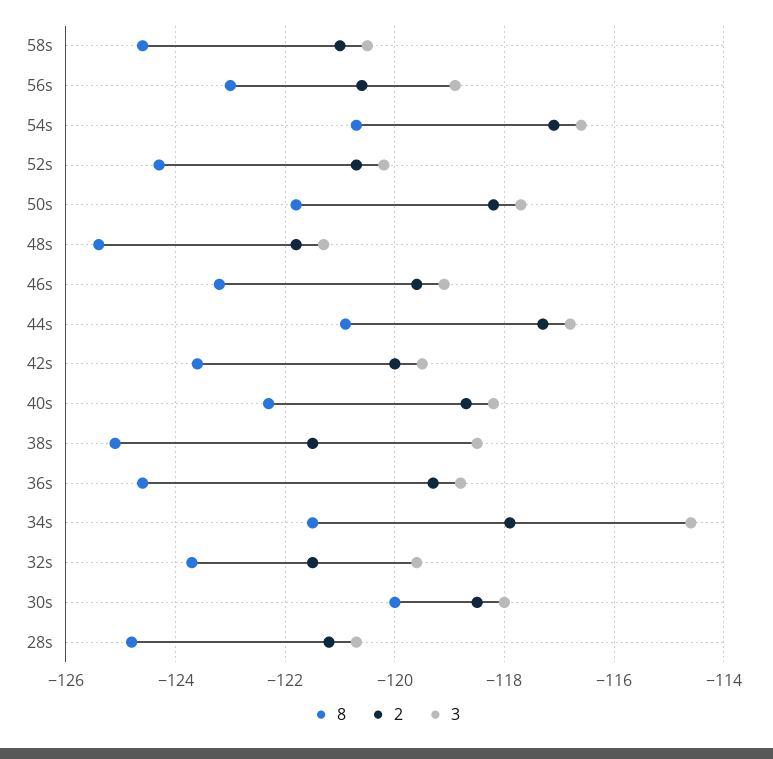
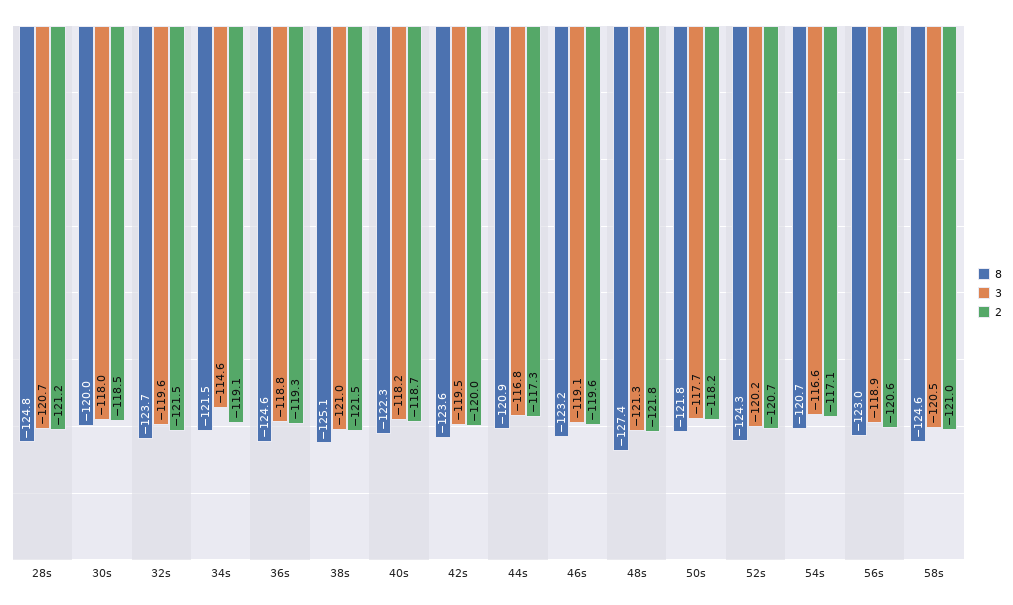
  {
    "8": {
      "58s": -124.6,
      "56s": -123,
      "54s": -120.7,
      "52s": -124.3,
      "50s": -121.8,
-     "48s": -125.5,
+     "48s": -127.4,
      "46s": -123.2,
      "44s": -120.9,
      "42s": -123.6,
      "40s": -122.3,
      "38s": -125.1,
      "36s": -124.6,
      "34s": -121.5,
      "32s": -123.7,
      "30s": -120,
      "28s": -124.8
    },
    "2": {
      "58s": -121,
      "56s": -120.6,
      "54s": -117.1,
      "52s": -120.7,
      "50s": -118.2,
      "48s": -121.8,
      "46s": -119.6,
      "44s": -117.3,
      "42s": -120,
      "40s": -118.7,
      "38s": -121.5,
      "36s": -119.3,
-     "34s": -118,
+     "34s": -119.1,
      "32s": -121.5,
      "30s": -118.5,
      "28s": -121.2
    },
    "3": {
      "58s": -120.5,
      "56s": -118.9,
      "54s": -116.6,
      "52s": -120.2,
      "50s": -117.7,
      "48s": -121.3,
      "46s": -119.1,
      "44s": -116.8,
      "42s": -119.5,
      "40s": -118.2,
-     "38s": -118.5,
+     "38s": -121,
      "36s": -118.8,
      "34s": -114.6,
      "32s": -119.6,
      "30s": -118,
      "28s": -120.7
    }
  }

